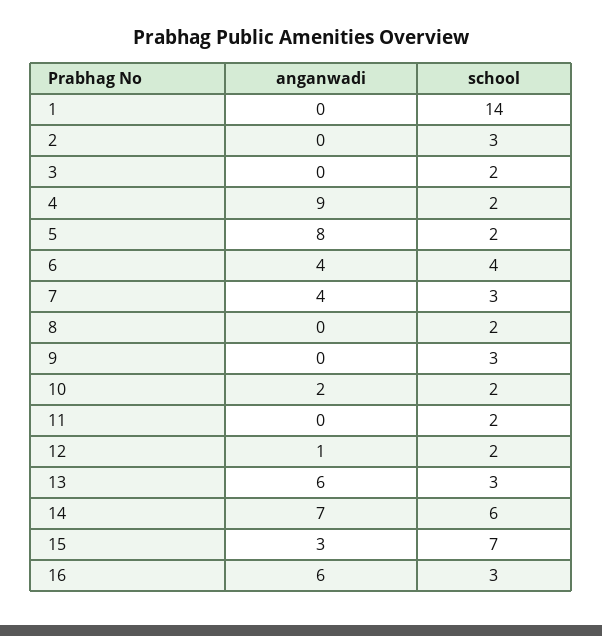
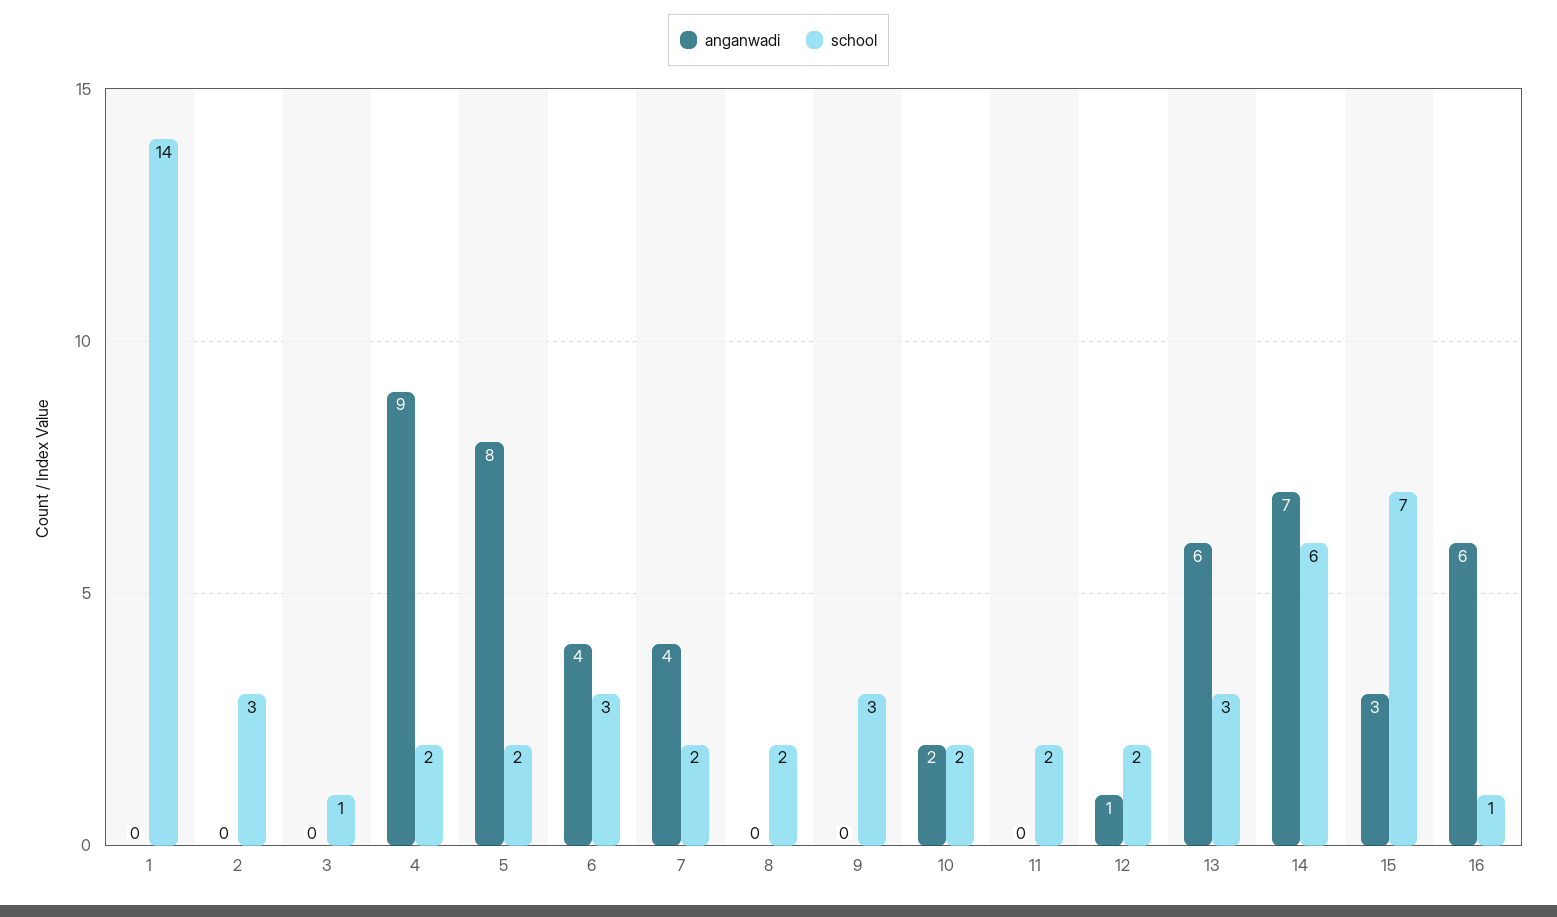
  {
    "anganwadi": {
      "1": 0,
      "2": 0,
      "3": 0,
      "4": 9,
      "5": 8,
      "6": 4,
      "7": 4,
      "8": 0,
      "9": 0,
      "10": 2,
      "11": 0,
      "12": 1,
      "13": 6,
      "14": 7,
      "15": 3,
      "16": 6
    },
    "school": {
      "1": 14,
      "2": 3,
-     "3": 2,
+     "3": 1,
      "4": 2,
      "5": 2,
-     "6": 4,
+     "6": 3,
-     "7": 3,
+     "7": 2,
      "8": 2,
      "9": 3,
      "10": 2,
      "11": 2,
      "12": 2,
      "13": 3,
      "14": 6,
      "15": 7,
-     "16": 3
+     "16": 1
    }
  }

